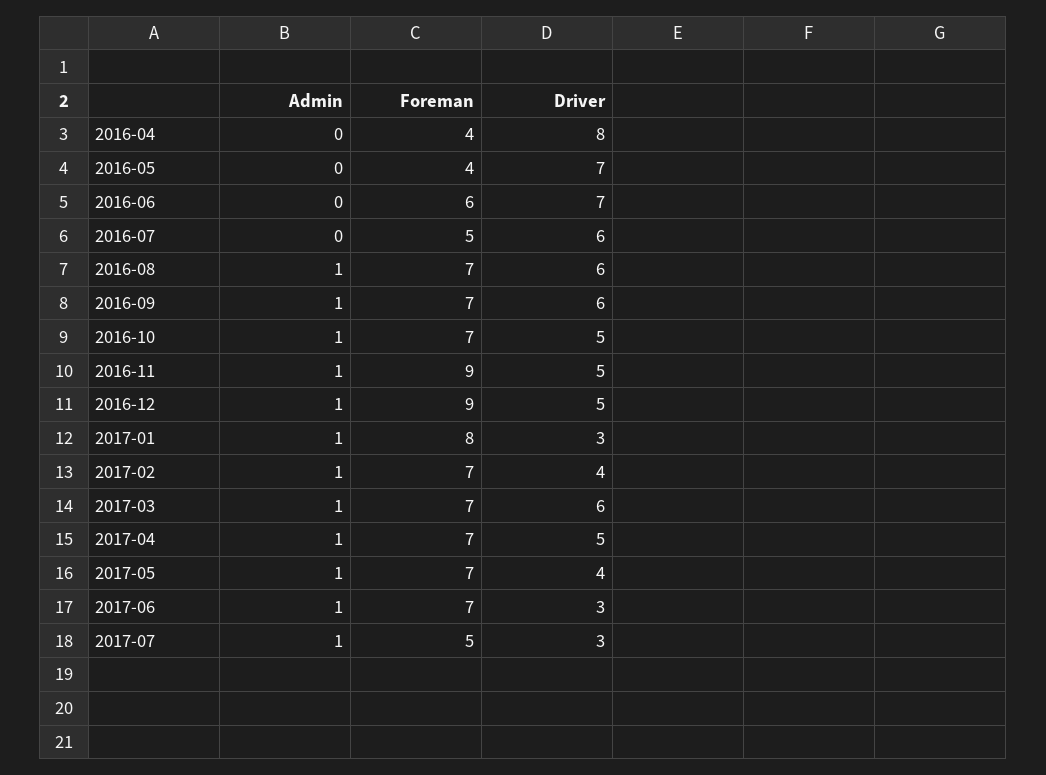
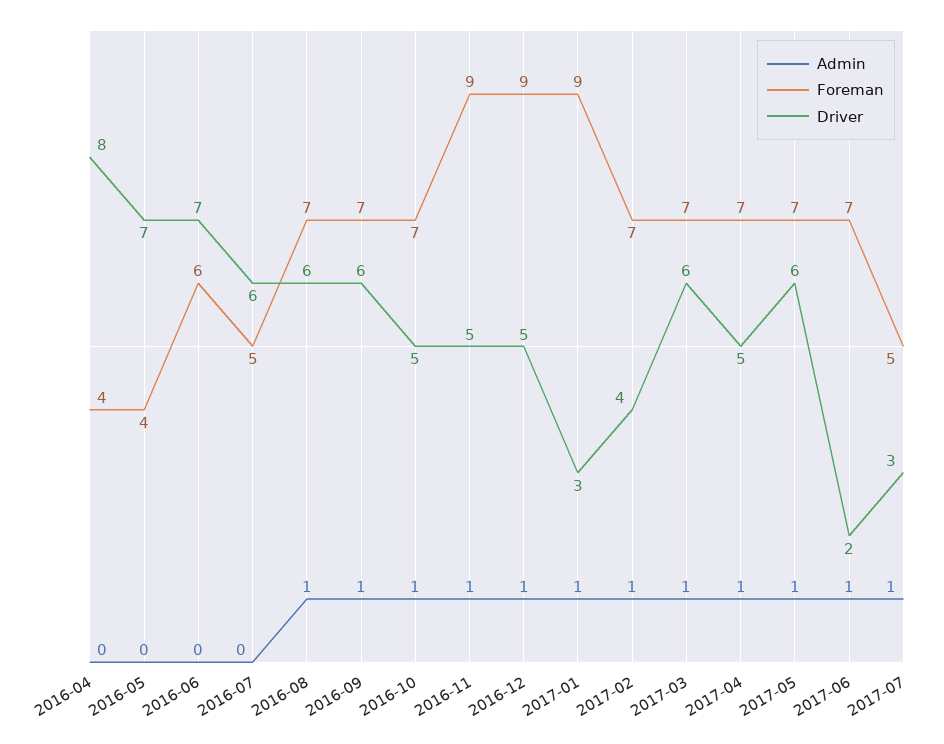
  {
    "Admin": {
      "2016-04": 0,
      "2016-05": 0,
      "2016-06": 0,
      "2016-07": 0,
      "2016-08": 1,
      "2016-09": 1,
      "2016-10": 1,
      "2016-11": 1,
      "2016-12": 1,
      "2017-01": 1,
      "2017-02": 1,
      "2017-03": 1,
      "2017-04": 1,
      "2017-05": 1,
      "2017-06": 1,
      "2017-07": 1
    },
    "Foreman": {
      "2016-04": 4,
      "2016-05": 4,
      "2016-06": 6,
      "2016-07": 5,
      "2016-08": 7,
      "2016-09": 7,
      "2016-10": 7,
      "2016-11": 9,
      "2016-12": 9,
-     "2017-01": 8,
+     "2017-01": 9,
      "2017-02": 7,
      "2017-03": 7,
      "2017-04": 7,
      "2017-05": 7,
      "2017-06": 7,
      "2017-07": 5
    },
    "Driver": {
      "2016-04": 8,
      "2016-05": 7,
      "2016-06": 7,
      "2016-07": 6,
      "2016-08": 6,
      "2016-09": 6,
      "2016-10": 5,
      "2016-11": 5,
      "2016-12": 5,
      "2017-01": 3,
      "2017-02": 4,
      "2017-03": 6,
      "2017-04": 5,
-     "2017-05": 4,
+     "2017-05": 6,
-     "2017-06": 3,
+     "2017-06": 2,
      "2017-07": 3
    }
  }

